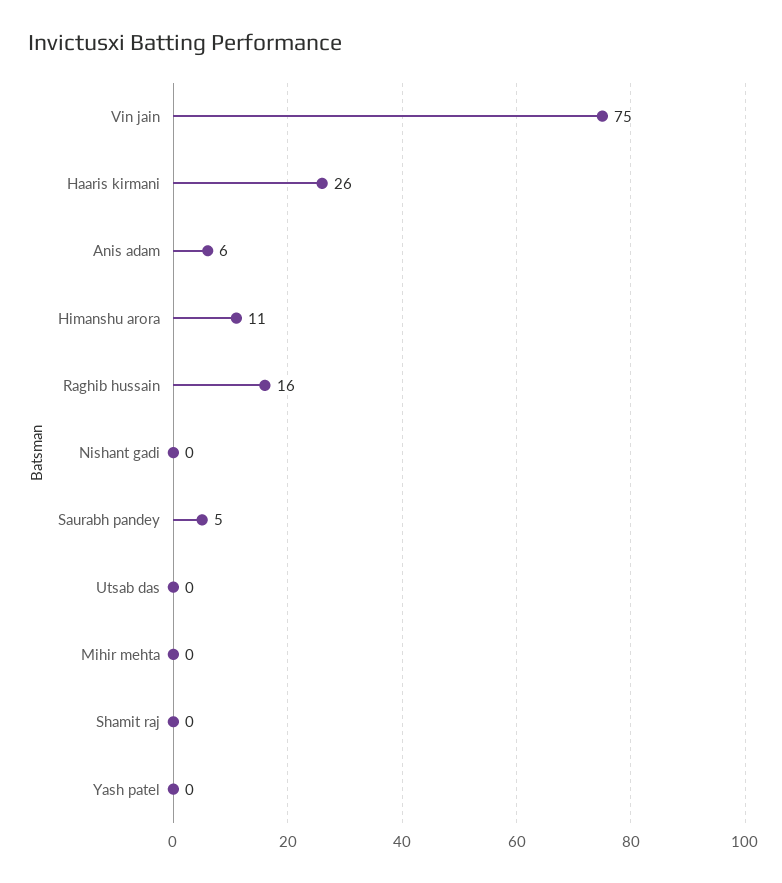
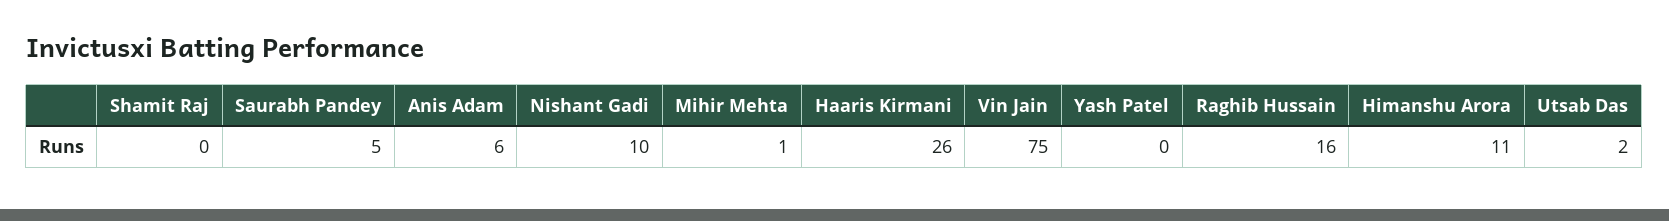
  {
    "Vin jain": 75,
    "Haaris kirmani": 26,
    "Anis adam": 6,
    "Himanshu arora": 11,
    "Raghib hussain": 16,
-   "Nishant gadi": 0,
+   "Nishant gadi": 10,
    "Saurabh pandey": 5,
-   "Utsab das": 0,
+   "Utsab das": 2,
-   "Mihir mehta": 0,
+   "Mihir mehta": 1,
    "Shamit raj": 0,
    "Yash patel": 0
  }

